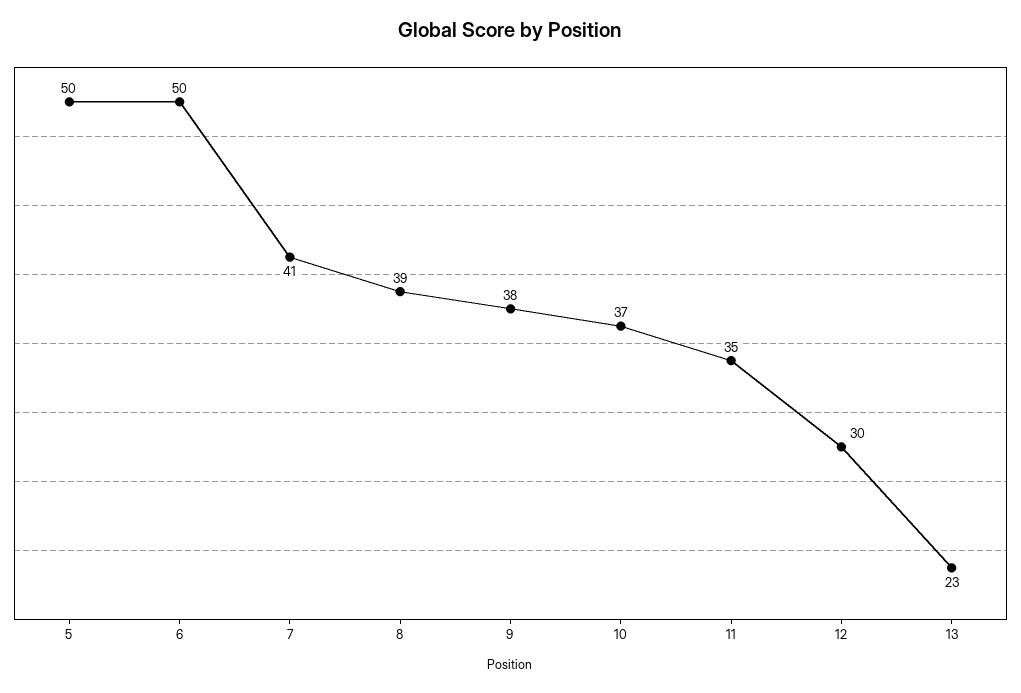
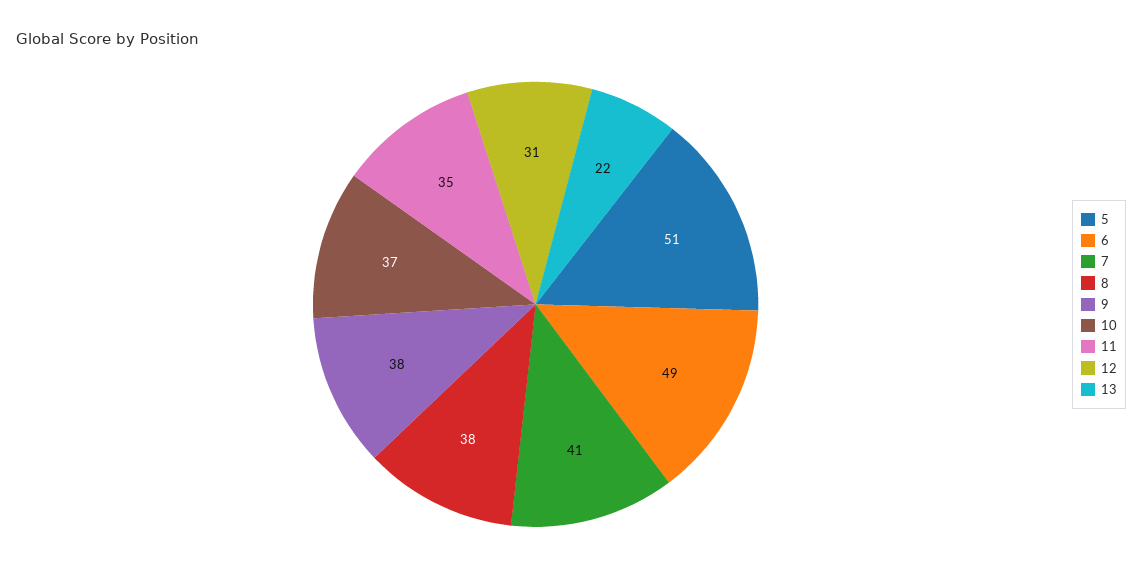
  {
-   "5": 50,
+   "5": 51,
-   "6": 50,
+   "6": 49,
    "7": 41,
-   "8": 39,
+   "8": 38,
    "9": 38,
    "10": 37,
    "11": 35,
-   "12": 30,
+   "12": 31,
-   "13": 23
+   "13": 22
  }

